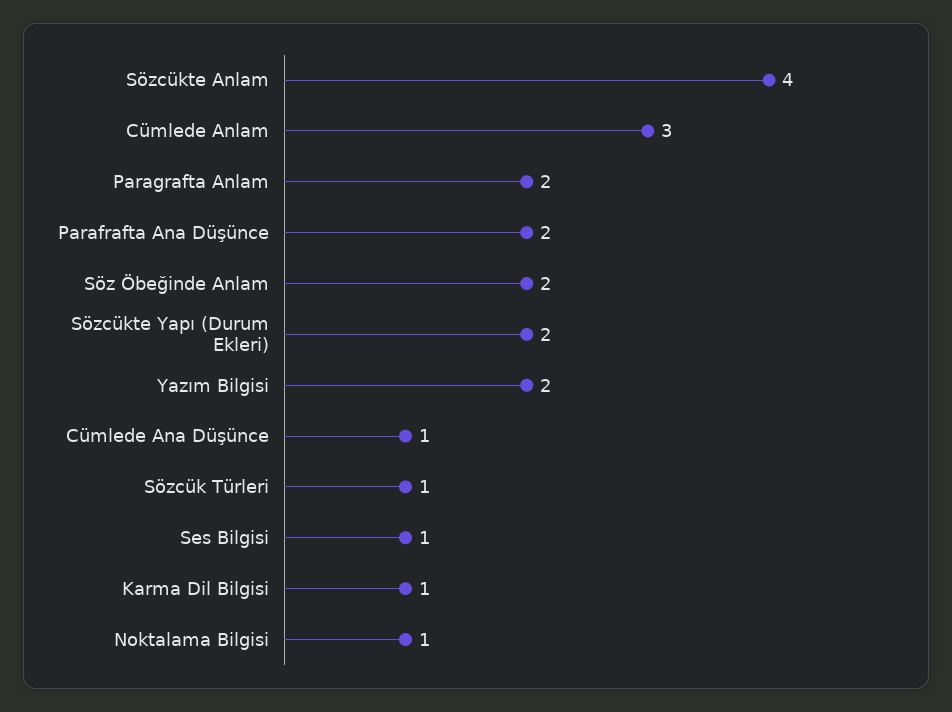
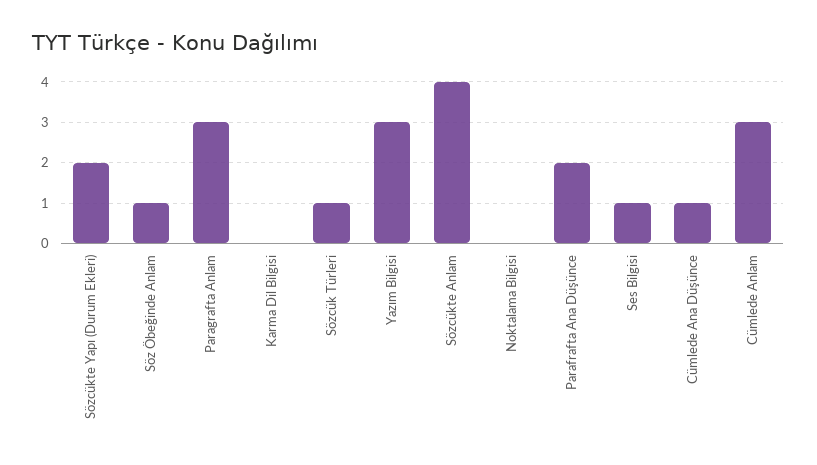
  {
    "Sözcükte Anlam": 4,
    "Cümlede Anlam": 3,
-   "Paragrafta Anlam": 2,
+   "Paragrafta Anlam": 3,
    "Parafrafta Ana Düşünce": 2,
-   "Söz Öbeğinde Anlam": 2,
+   "Söz Öbeğinde Anlam": 1,
    "Sözcükte Yapı (Durum Ekleri)": 2,
-   "Yazım Bilgisi": 2,
+   "Yazım Bilgisi": 3,
    "Cümlede Ana Düşünce": 1,
    "Sözcük Türleri": 1,
    "Ses Bilgisi": 1,
-   "Karma Dil Bilgisi": 1,
+   "Karma Dil Bilgisi": 0,
-   "Noktalama Bilgisi": 1
+   "Noktalama Bilgisi": 0
  }

